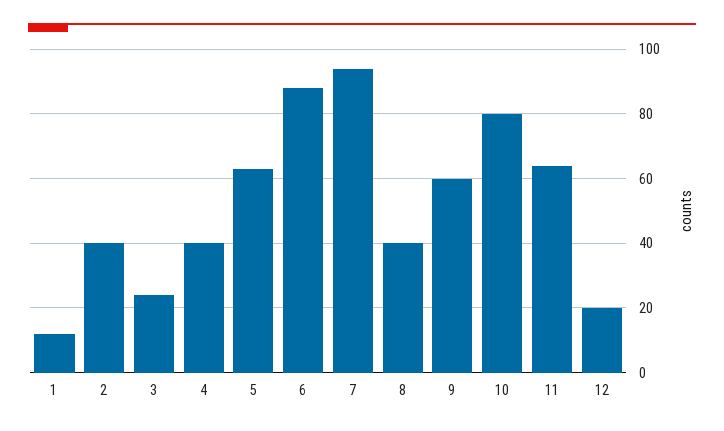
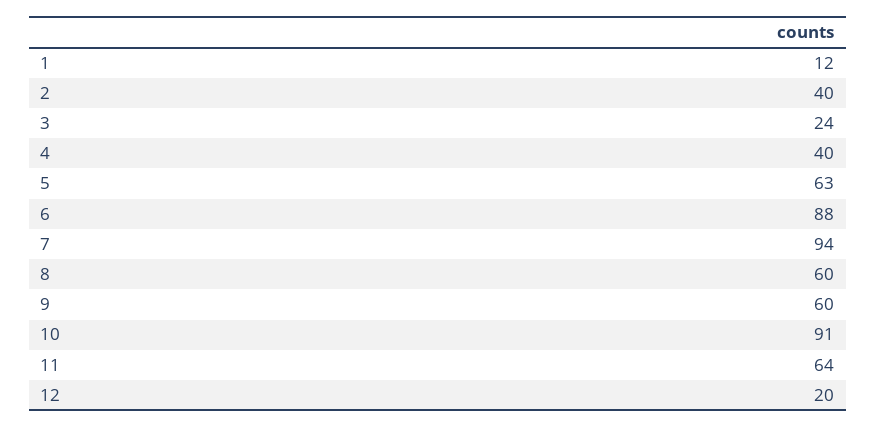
  {
    "1": 12,
    "2": 40,
    "3": 24,
    "4": 40,
    "5": 63,
    "6": 88,
    "7": 94,
-   "8": 40,
+   "8": 60,
    "9": 60,
-   "10": 80,
+   "10": 91,
    "11": 64,
    "12": 20
  }

